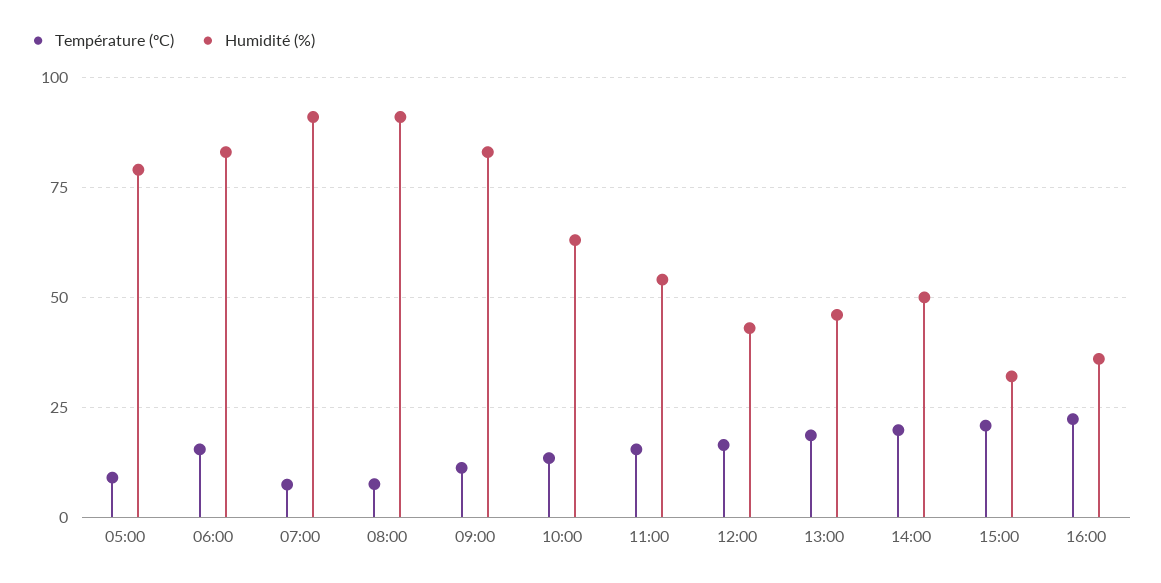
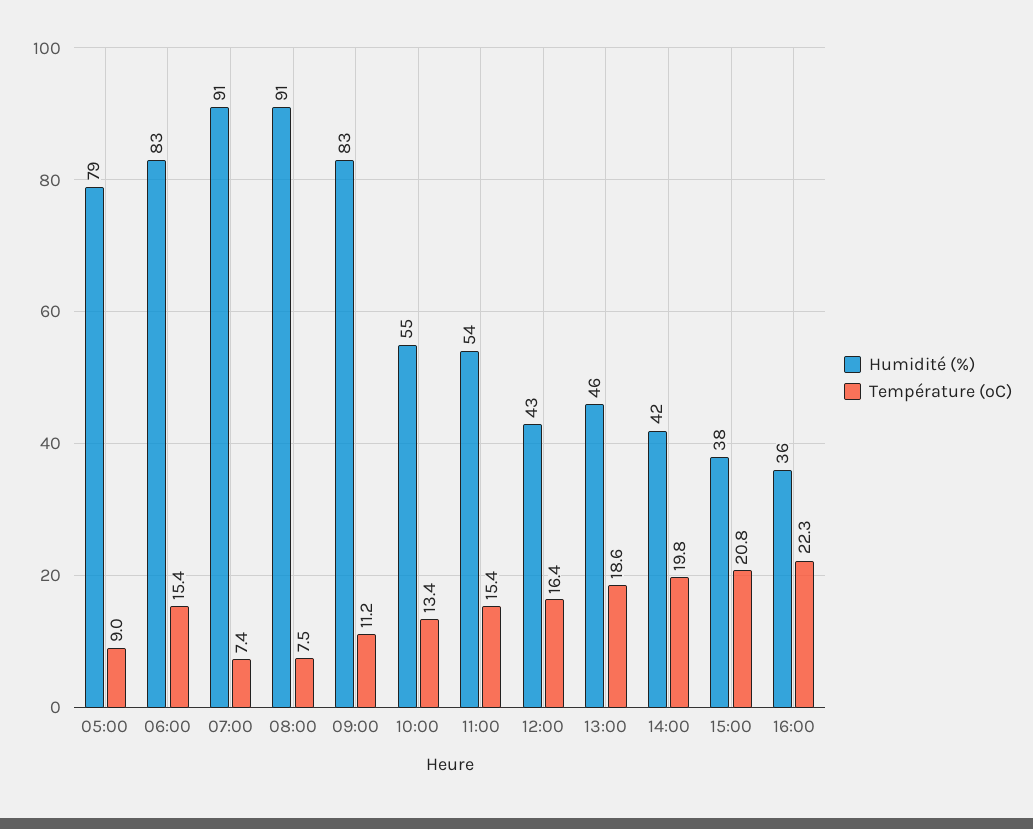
  {
    "Température (ºC)": {
      "05:00": 9,
      "06:00": 15.4,
      "07:00": 7.4,
      "08:00": 7.5,
      "09:00": 11.2,
      "10:00": 13.4,
      "11:00": 15.4,
      "12:00": 16.4,
      "13:00": 18.6,
      "14:00": 19.8,
      "15:00": 20.8,
      "16:00": 22.3
    },
    "Humidité (%)": {
      "05:00": 79,
      "06:00": 83,
      "07:00": 91,
      "08:00": 91,
      "09:00": 83,
-     "10:00": 62.5,
+     "10:00": 55,
      "11:00": 54,
      "12:00": 43,
      "13:00": 46,
-     "14:00": 50,
+     "14:00": 42,
-     "15:00": 32.5,
+     "15:00": 38,
      "16:00": 36
    }
  }

